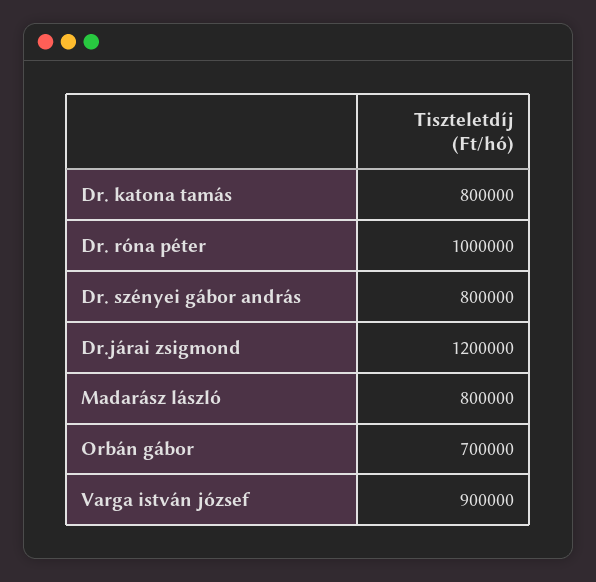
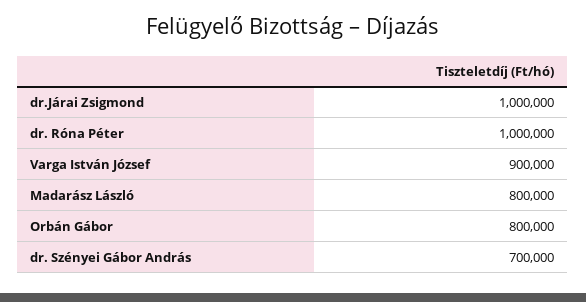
  {
-   "Dr. katona tamás": 800000,
    "Dr. róna péter": 1000000,
-   "Dr. szényei gábor andrás": 800000,
+   "Dr. szényei gábor andrás": 700000,
-   "Dr.járai zsigmond": 1200000,
+   "Dr.járai zsigmond": 1000000,
    "Madarász lászló": 800000,
-   "Orbán gábor": 700000,
+   "Orbán gábor": 800000,
    "Varga istván józsef": 900000
  }

